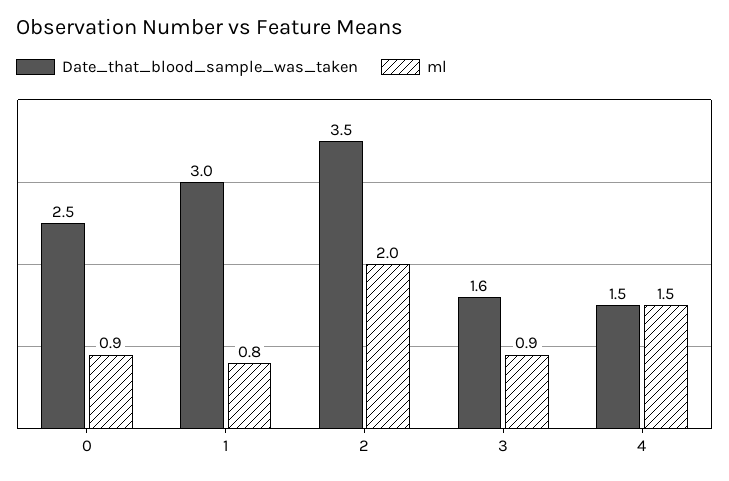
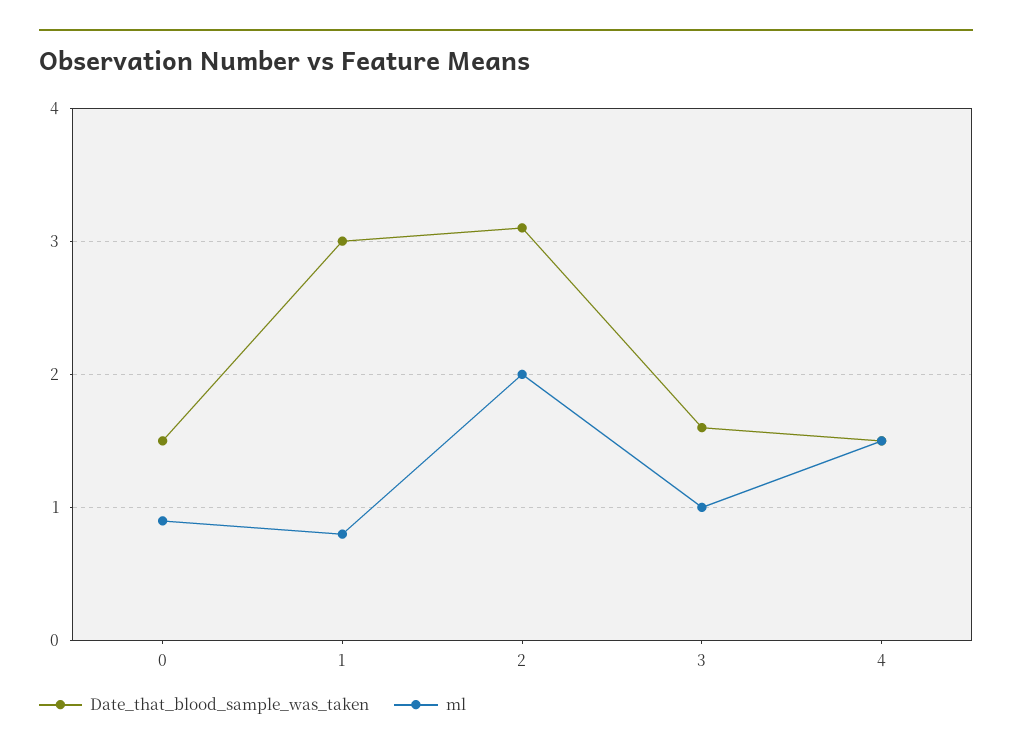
  {
    "Date_that_blood_sample_was_taken": {
-     "0": 2.5,
+     "0": 1.5,
      "1": 3,
-     "2": 3.5,
+     "2": 3.1,
      "3": 1.6,
      "4": 1.5
    },
    "ml": {
      "0": 0.9,
      "1": 0.8,
      "2": 2,
-     "3": 0.9,
+     "3": 1,
      "4": 1.5
    }
  }

